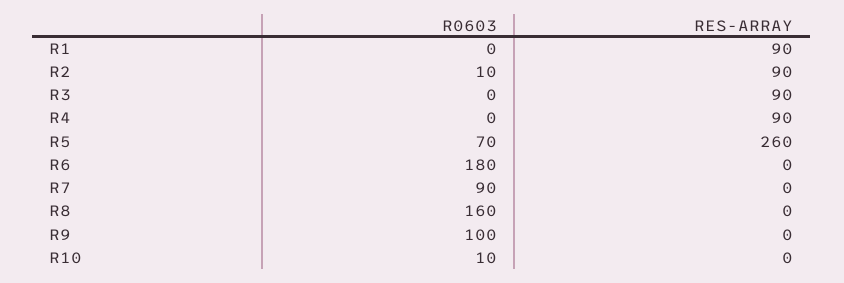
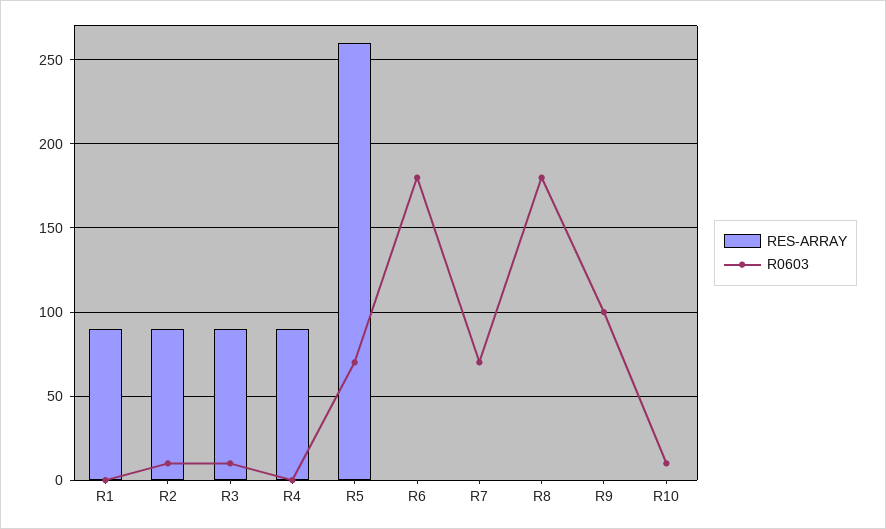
  {
    "R0603": {
      "R1": 0,
      "R2": 10,
-     "R3": 0,
+     "R3": 10,
      "R4": 0,
      "R5": 70,
      "R6": 180,
-     "R7": 90,
+     "R7": 70,
-     "R8": 160,
+     "R8": 180,
      "R9": 100,
      "R10": 10
    },
    "RES-ARRAY": {
      "R1": 90,
      "R2": 90,
      "R3": 90,
      "R4": 90,
      "R5": 260,
      "R6": 0,
      "R7": 0,
      "R8": 0,
      "R9": 0,
      "R10": 0
    }
  }

